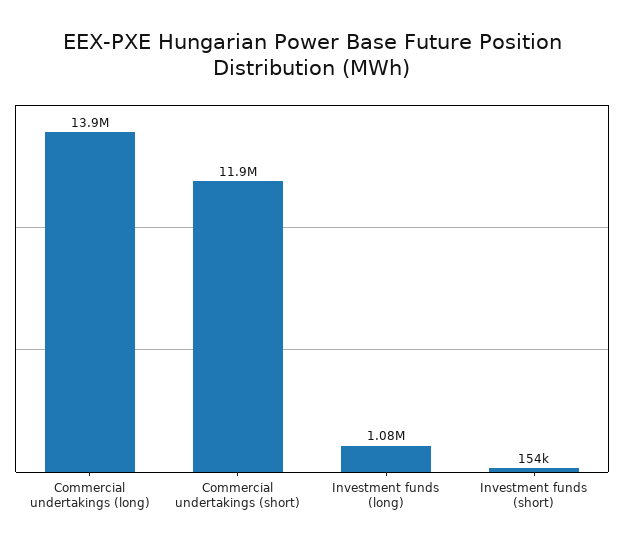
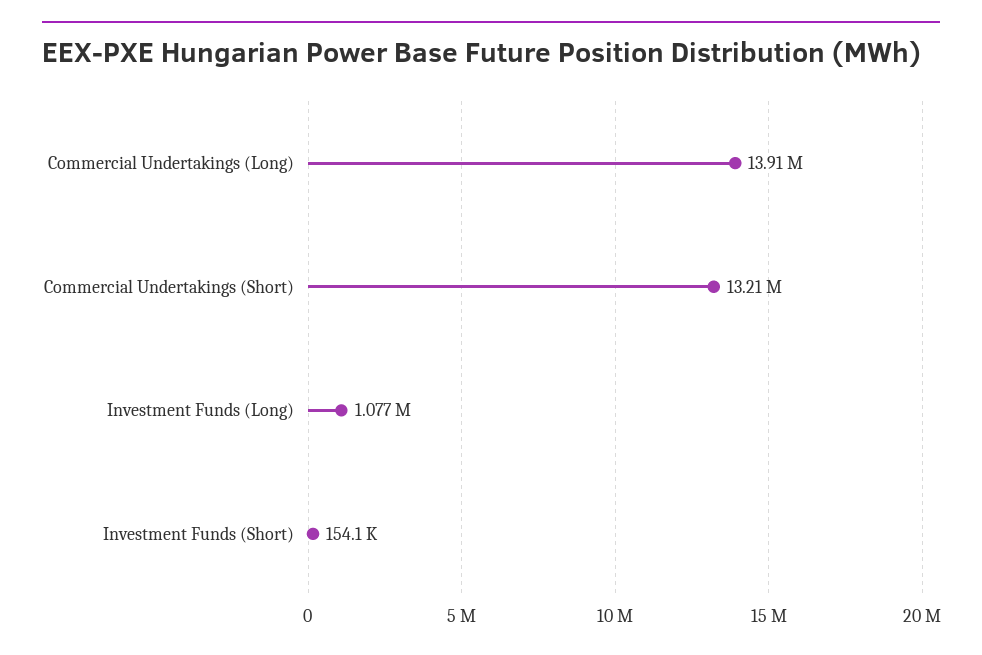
  {
    "Commercial undertakings (long)": 13910000,
-   "Commercial undertakings (short)": 11900000,
+   "Commercial undertakings (short)": 13210000,
    "Investment funds (long)": 1077000,
    "Investment funds (short)": 154100
  }

